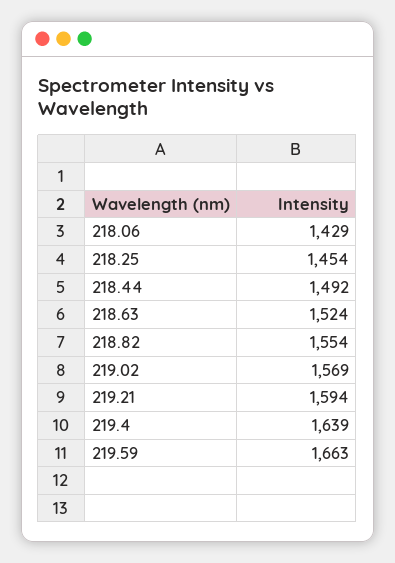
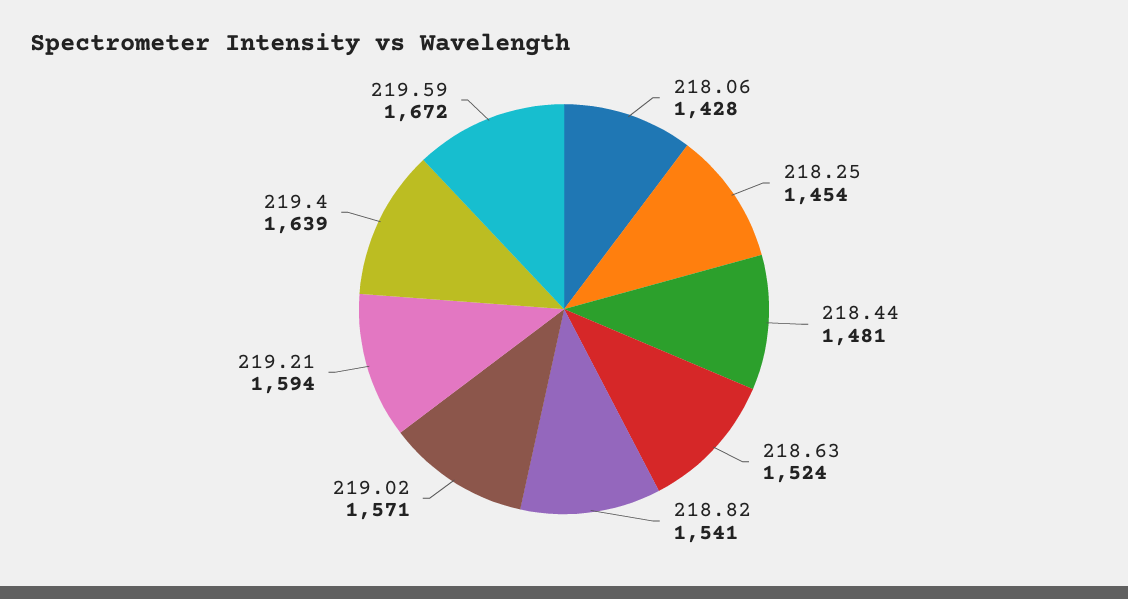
  {
-   "218.06": 1429,
+   "218.06": 1428,
    "218.25": 1454,
-   "218.44": 1492,
+   "218.44": 1481,
    "218.63": 1524,
-   "218.82": 1554,
+   "218.82": 1541,
-   "219.02": 1569,
+   "219.02": 1571,
    "219.21": 1594,
    "219.4": 1639,
-   "219.59": 1663
+   "219.59": 1672
  }

